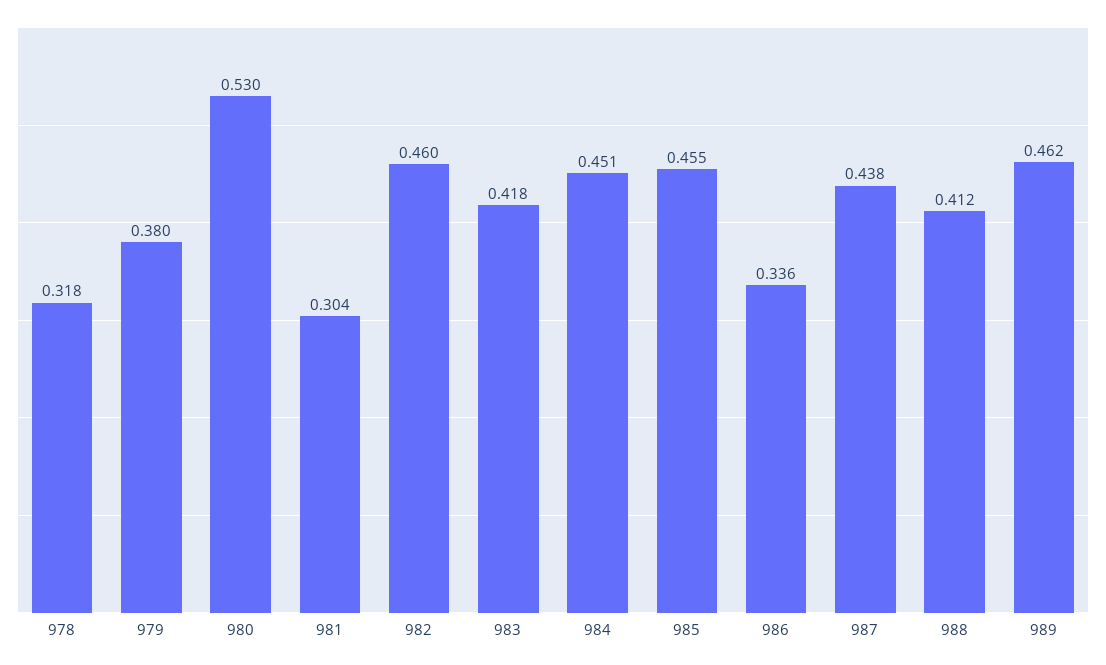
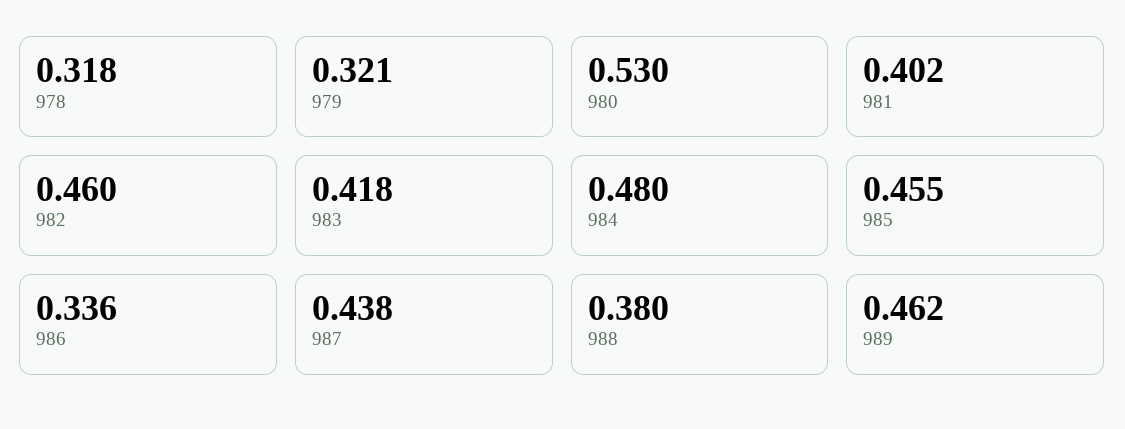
  {
    "978": 0.318,
-   "979": 0.38,
+   "979": 0.321,
    "980": 0.53,
-   "981": 0.304,
+   "981": 0.402,
    "982": 0.46,
    "983": 0.418,
-   "984": 0.451,
+   "984": 0.48,
    "985": 0.455,
    "986": 0.336,
    "987": 0.438,
-   "988": 0.412,
+   "988": 0.38,
    "989": 0.462
  }

